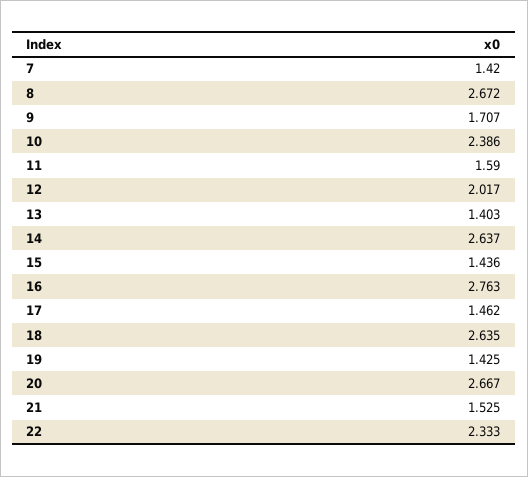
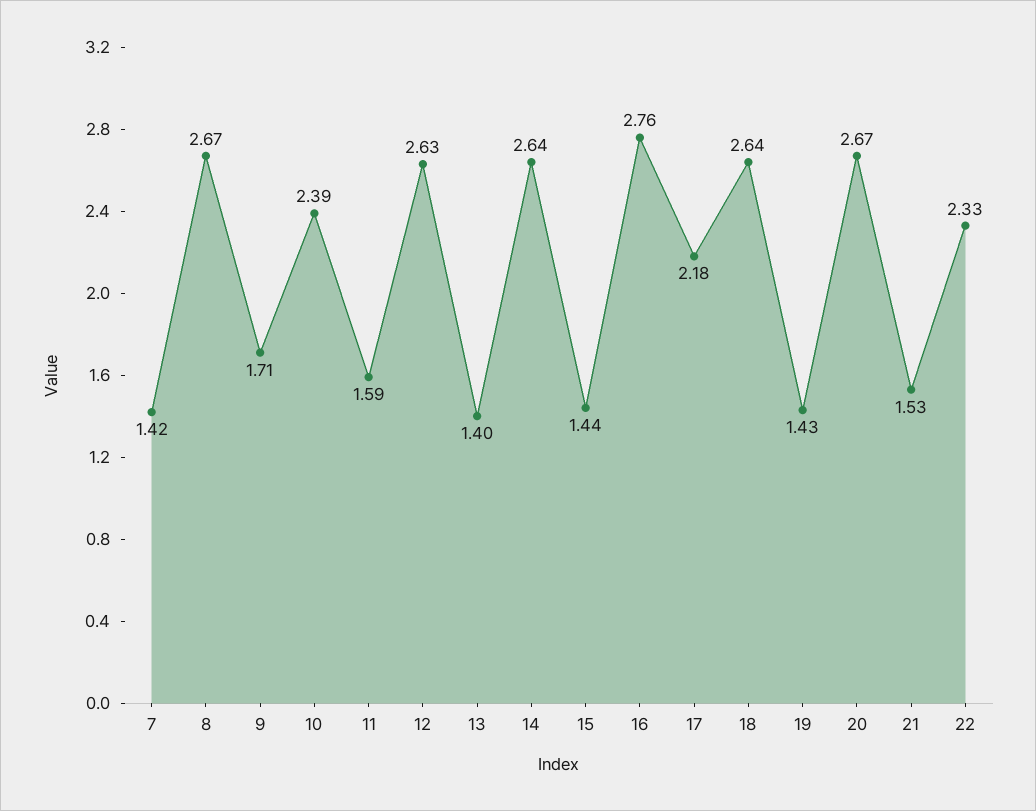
  {
    "7": 1.42,
    "8": 2.672,
    "9": 1.707,
    "10": 2.386,
    "11": 1.59,
-   "12": 2.017,
+   "12": 2.63,
    "13": 1.403,
    "14": 2.637,
    "15": 1.436,
    "16": 2.763,
-   "17": 1.462,
+   "17": 2.18,
    "18": 2.635,
    "19": 1.425,
    "20": 2.667,
    "21": 1.525,
    "22": 2.333
  }

